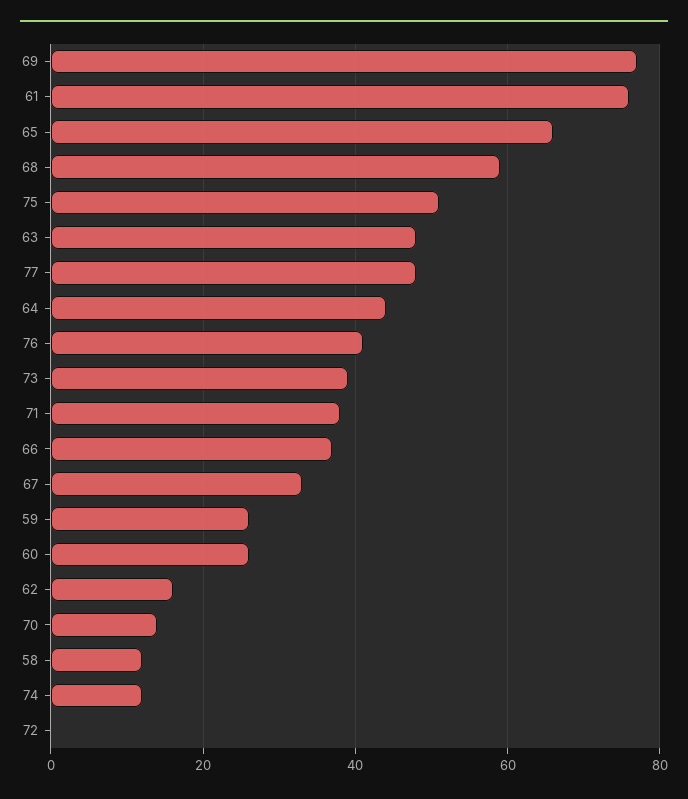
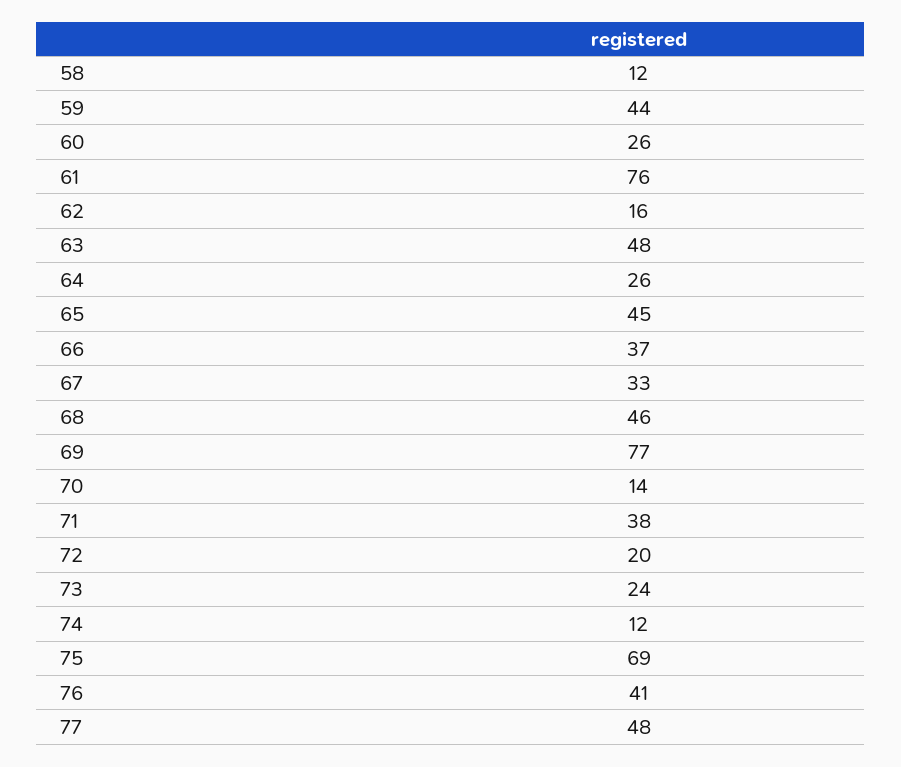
  {
    "69": 77,
    "61": 76,
-   "65": 65,
+   "65": 45,
-   "68": 60,
+   "68": 46,
-   "75": 50,
+   "75": 69,
    "63": 48,
    "77": 48,
-   "64": 45,
+   "64": 26,
    "76": 41,
-   "73": 40,
+   "73": 24,
    "71": 38,
    "66": 37,
    "67": 33,
-   "59": 25,
+   "59": 44,
    "60": 26,
    "62": 16,
    "70": 14,
    "58": 12,
    "74": 12,
-   "72": 0
+   "72": 20
  }

